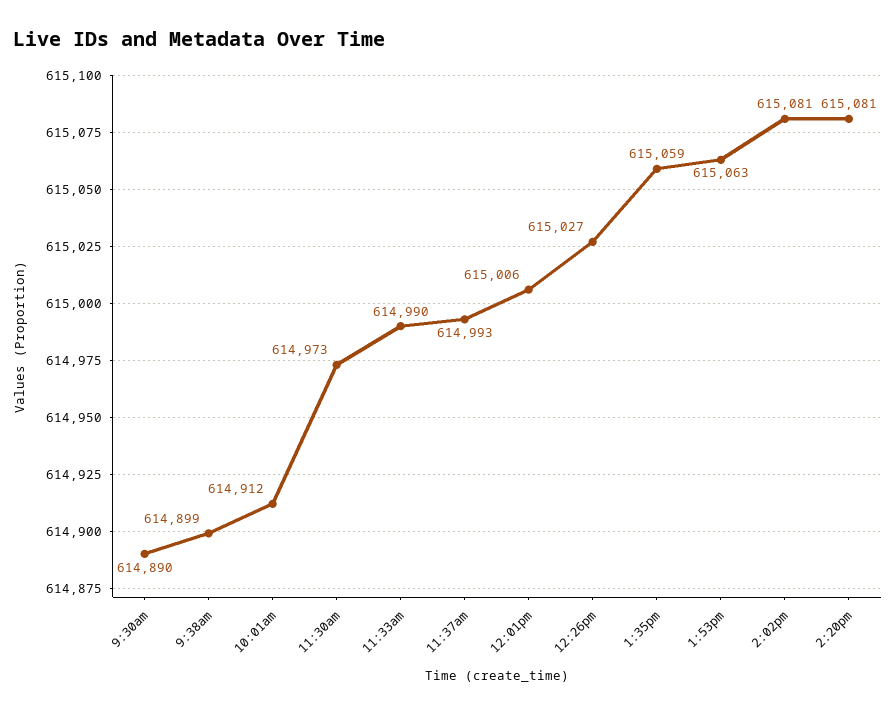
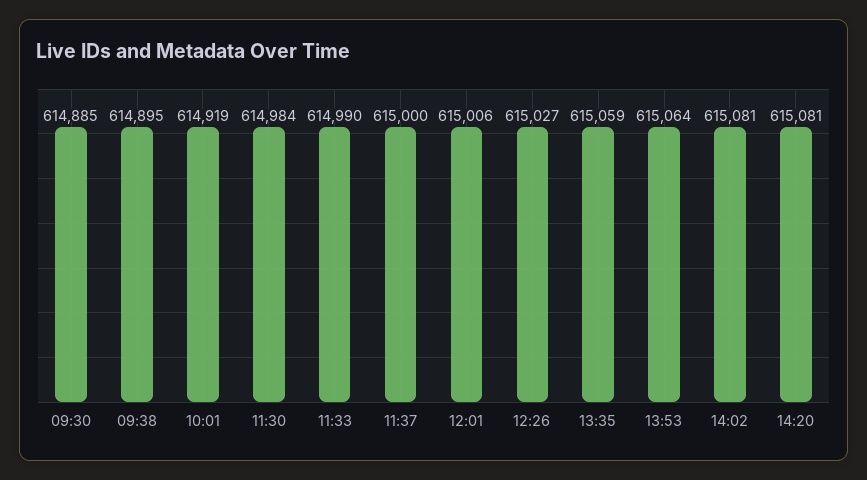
  {
-   "9:30am": 614890,
+   "9:30am": 614885,
-   "9:38am": 614899,
+   "9:38am": 614895,
-   "10:01am": 614912,
+   "10:01am": 614919,
-   "11:30am": 614973,
+   "11:30am": 614984,
    "11:33am": 614990,
-   "11:37am": 614993,
+   "11:37am": 615000,
    "12:01pm": 615006,
    "12:26pm": 615027,
    "1:35pm": 615059,
-   "1:53pm": 615063,
+   "1:53pm": 615064,
    "2:02pm": 615081,
    "2:20pm": 615081
  }

